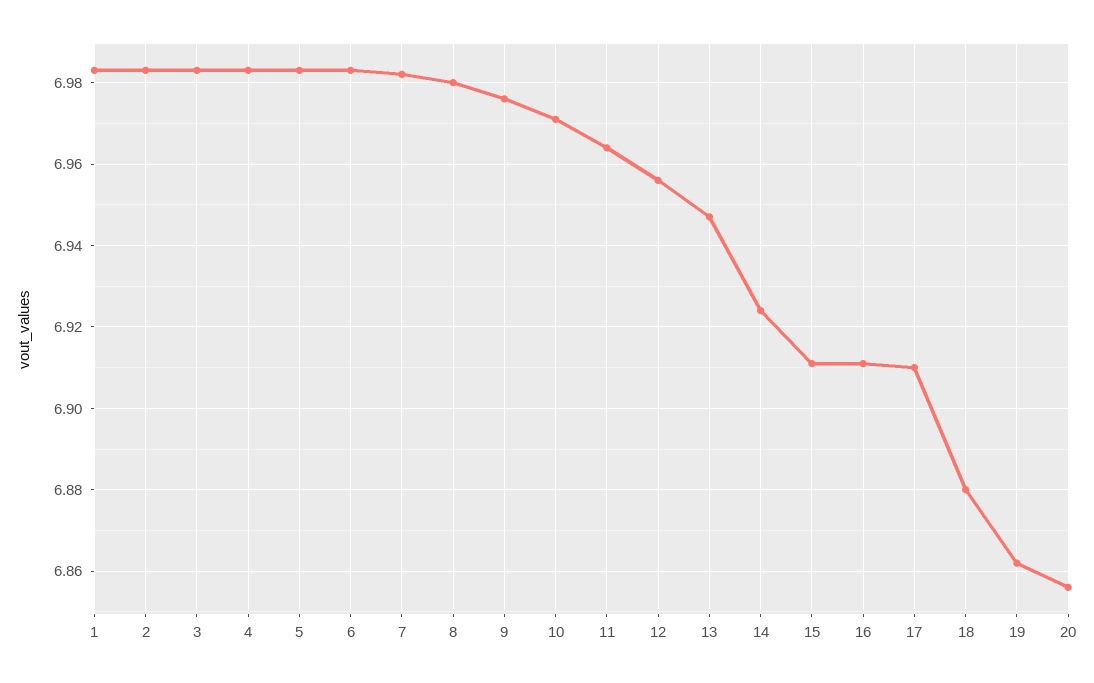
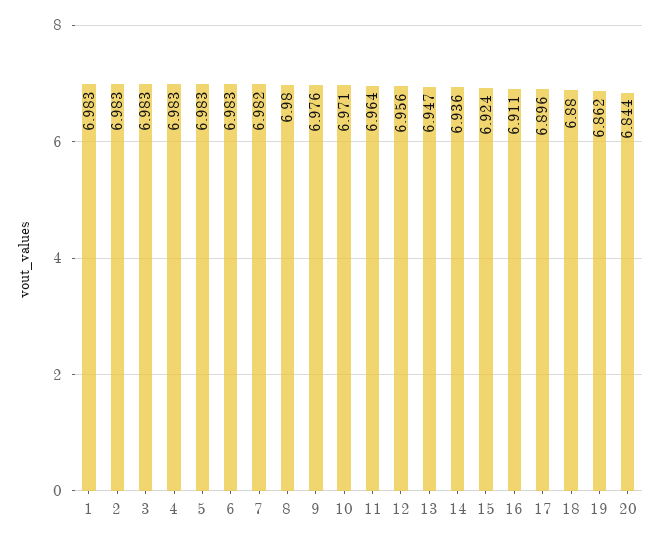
  {
    "1": 6.983,
    "2": 6.983,
    "3": 6.983,
    "4": 6.983,
    "5": 6.983,
    "6": 6.983,
    "7": 6.982,
    "8": 6.98,
    "9": 6.976,
    "10": 6.971,
    "11": 6.964,
    "12": 6.956,
    "13": 6.947,
-   "14": 6.925,
+   "14": 6.936,
-   "15": 6.91,
+   "15": 6.924,
    "16": 6.911,
-   "17": 6.91,
+   "17": 6.896,
    "18": 6.88,
    "19": 6.862,
-   "20": 6.855
+   "20": 6.844
  }

